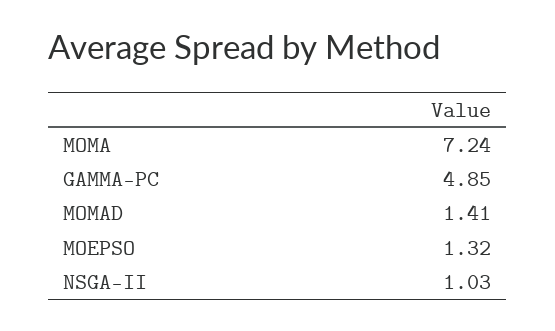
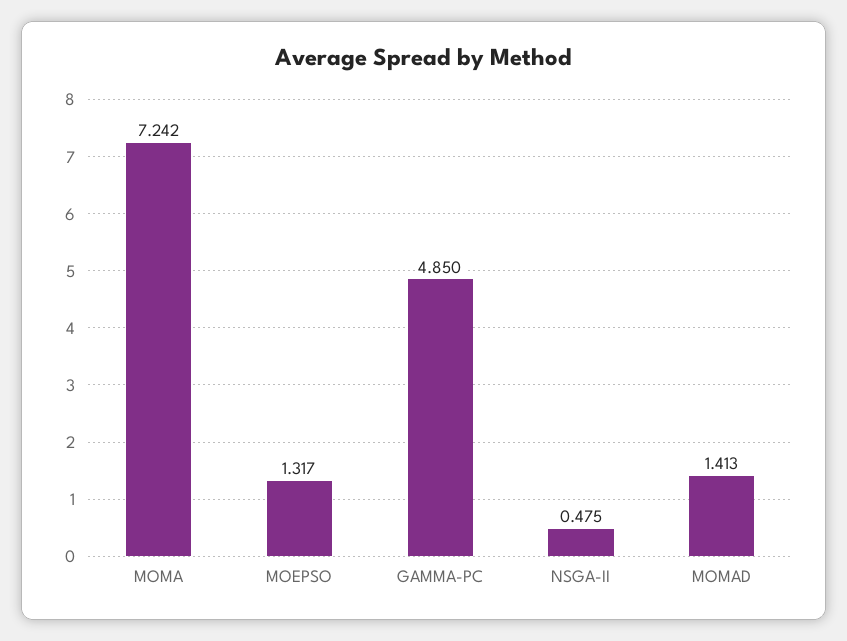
  {
    "MOMA": 7.242,
    "GAMMA-PC": 4.85,
    "MOMAD": 1.413,
    "MOEPSO": 1.317,
-   "NSGA-II": 1.03
+   "NSGA-II": 0.475
  }

